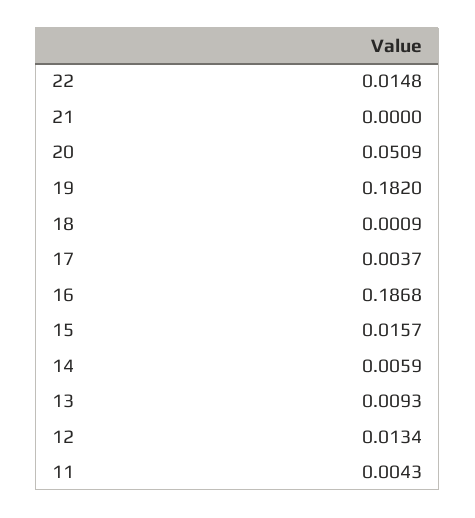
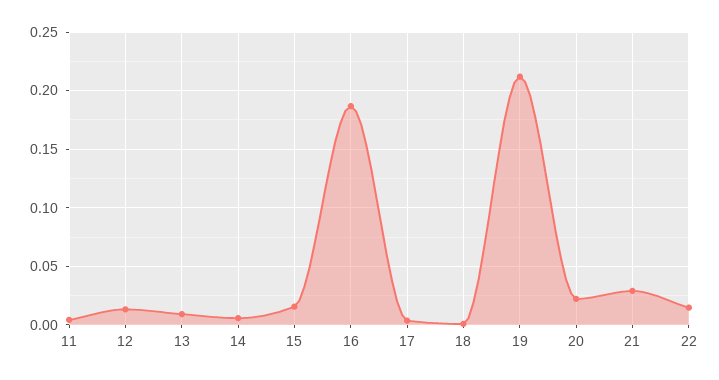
  {
    "22": 0.0148,
-   "21": 0,
+   "21": 0.03,
-   "20": 0.0509,
+   "20": 0.02,
-   "19": 0.182,
+   "19": 0.21,
    "18": 0.0009,
    "17": 0.0037,
    "16": 0.1868,
    "15": 0.0157,
    "14": 0.0059,
    "13": 0.0093,
    "12": 0.0134,
    "11": 0.0043
  }

